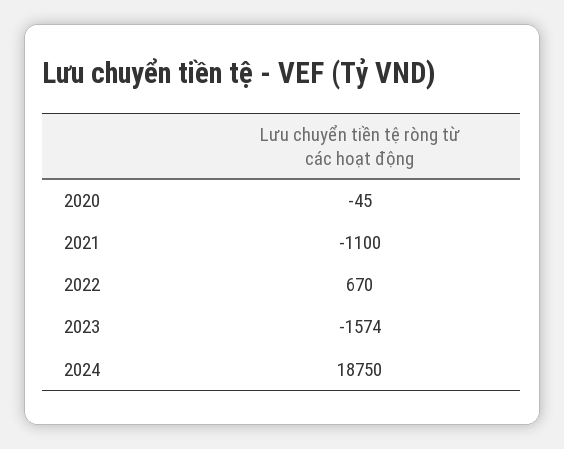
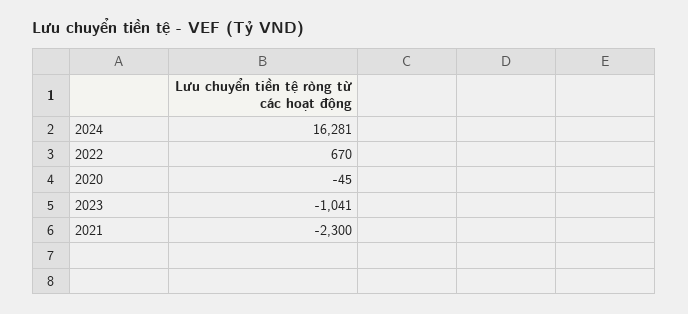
  {
    "2020": -45,
-   "2021": -1100,
+   "2021": -2300,
    "2022": 670,
-   "2023": -1574,
+   "2023": -1041,
-   "2024": 18750
+   "2024": 16281
  }

